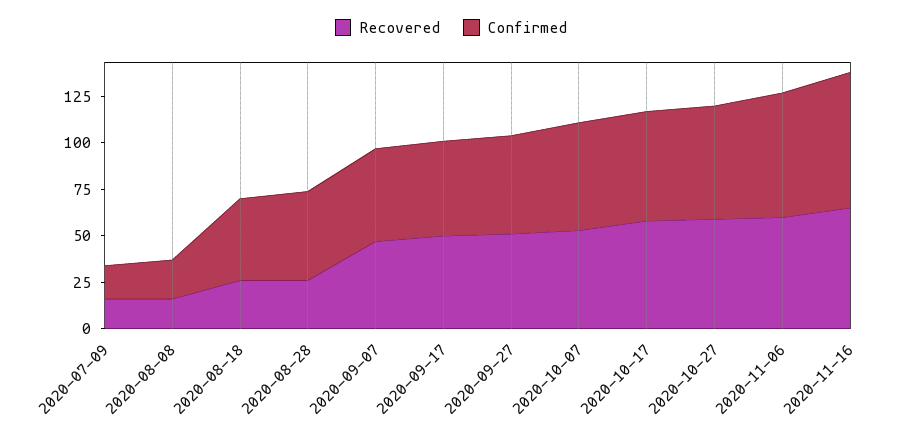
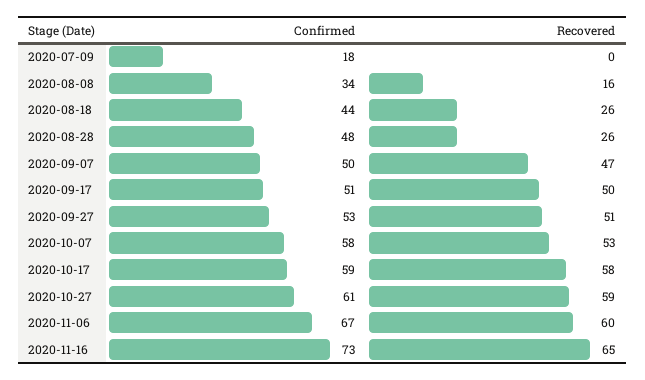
  {
    "Recovered": {
-     "2020-07-09": 15,
+     "2020-07-09": 0,
      "2020-08-08": 16,
      "2020-08-18": 26,
      "2020-08-28": 26,
      "2020-09-07": 47,
      "2020-09-17": 50,
      "2020-09-27": 51,
      "2020-10-07": 53,
      "2020-10-17": 58,
      "2020-10-27": 59,
      "2020-11-06": 60,
      "2020-11-16": 65
    },
    "Confirmed": {
      "2020-07-09": 18,
-     "2020-08-08": 20,
+     "2020-08-08": 34,
      "2020-08-18": 44,
      "2020-08-28": 48,
      "2020-09-07": 50,
      "2020-09-17": 51,
      "2020-09-27": 53,
      "2020-10-07": 58,
      "2020-10-17": 59,
      "2020-10-27": 61,
      "2020-11-06": 67,
      "2020-11-16": 73
    }
  }

